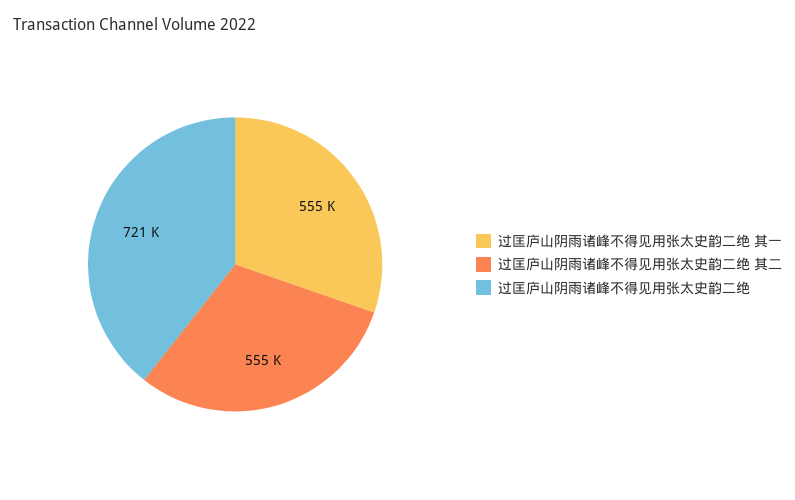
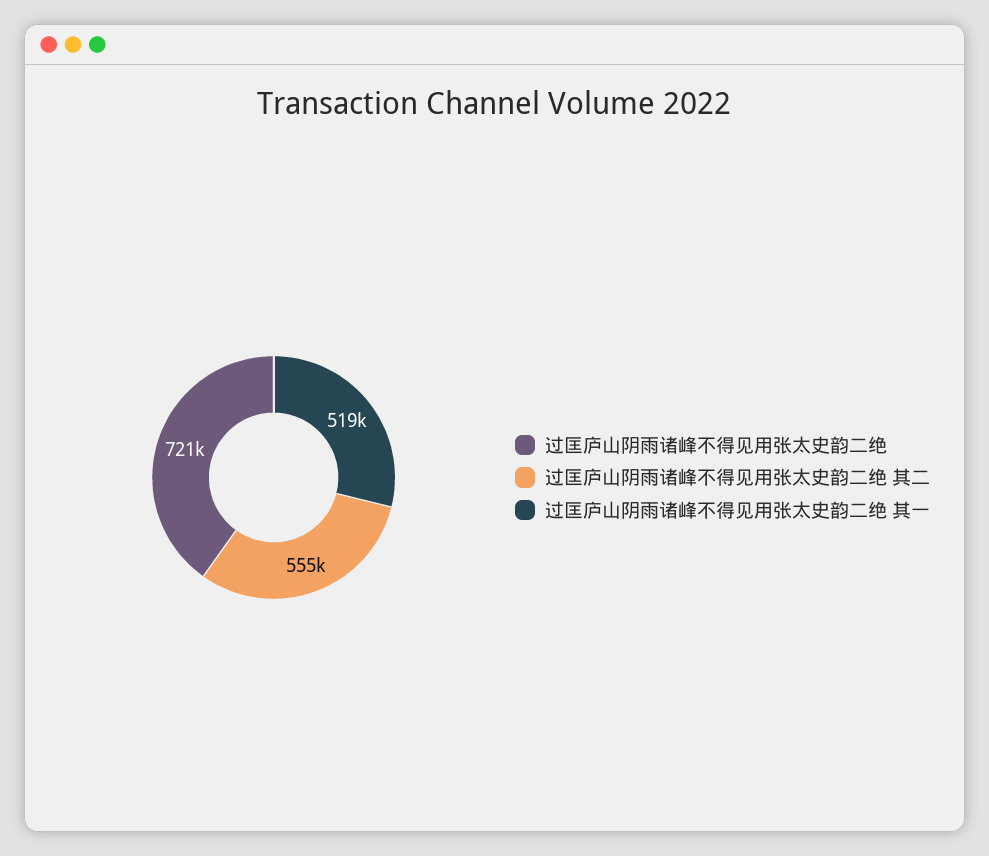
  {
-   "过匡庐山阴雨诸峰不得见用张太史韵二绝 其一": 555000,
+   "过匡庐山阴雨诸峰不得见用张太史韵二绝 其一": 519000,
    "过匡庐山阴雨诸峰不得见用张太史韵二绝 其二": 555000,
    "过匡庐山阴雨诸峰不得见用张太史韵二绝": 721000
  }

